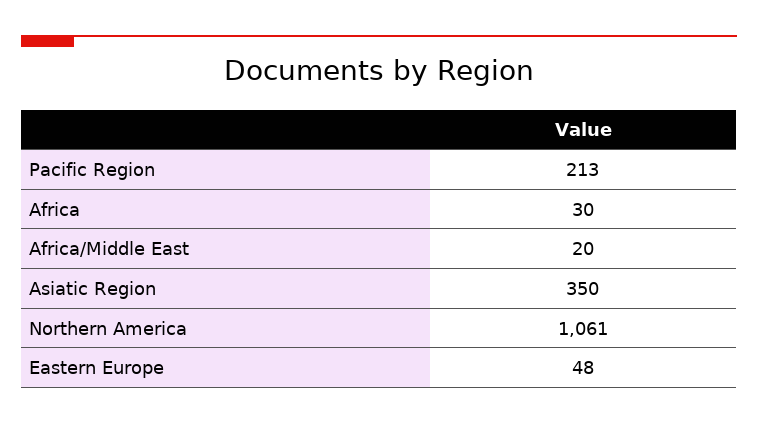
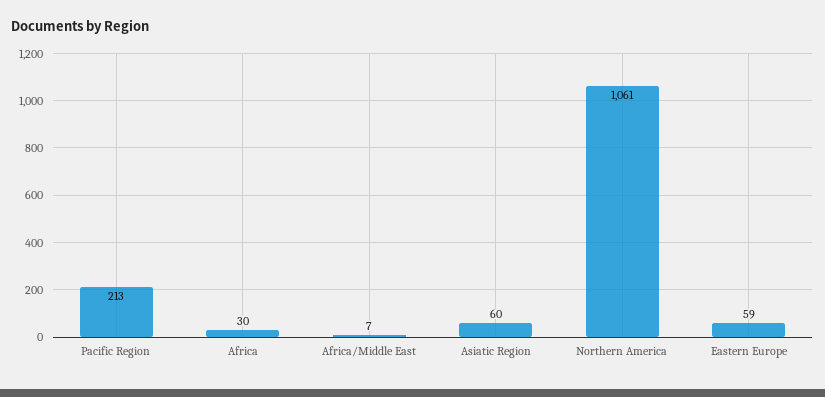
  {
    "Pacific Region": 213,
    "Africa": 30,
-   "Africa/Middle East": 20,
+   "Africa/Middle East": 7,
-   "Asiatic Region": 350,
+   "Asiatic Region": 60,
    "Northern America": 1061,
-   "Eastern Europe": 48
+   "Eastern Europe": 59
  }

